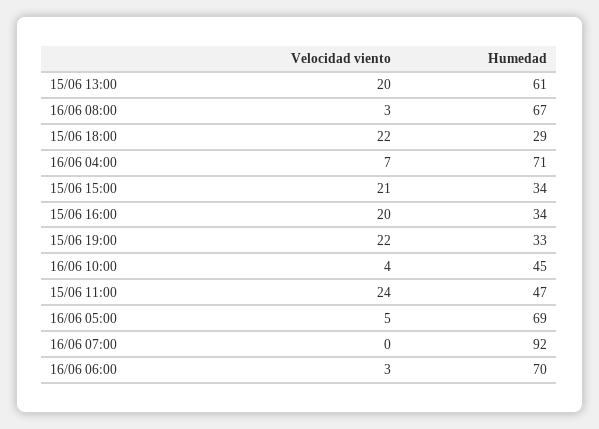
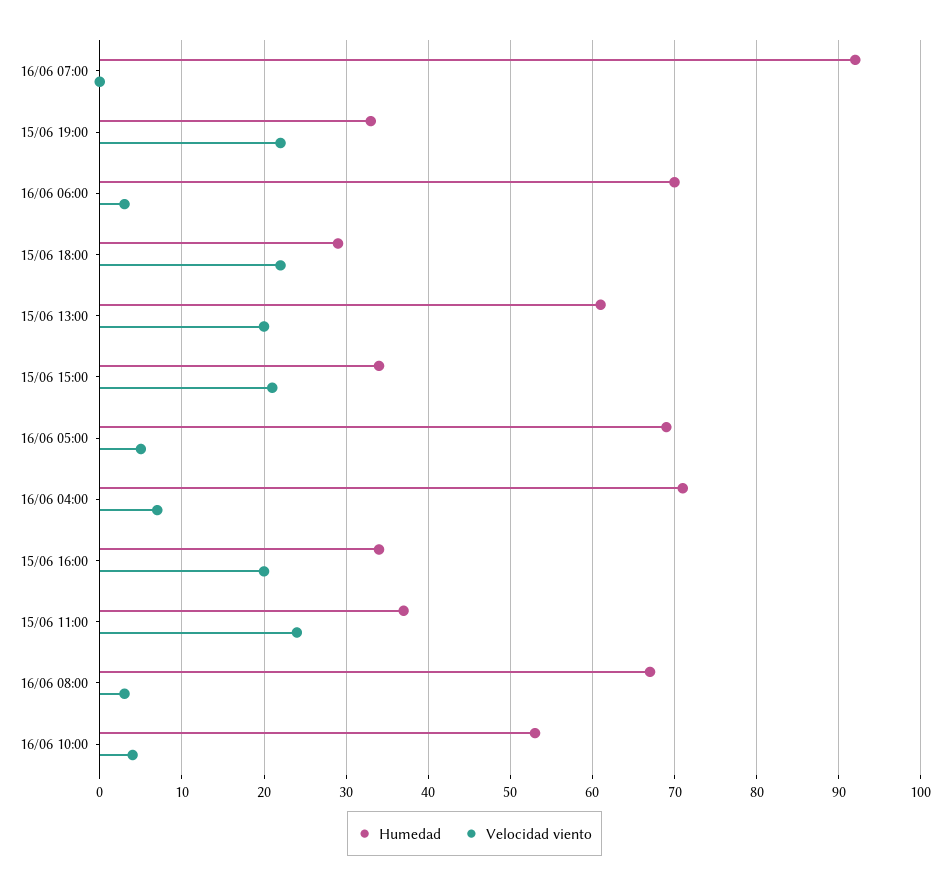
  {
    "Velocidad viento": {
      "15/06 13:00": 20,
      "16/06 08:00": 3,
      "15/06 18:00": 22,
      "16/06 04:00": 7,
      "15/06 15:00": 21,
      "15/06 16:00": 20,
      "15/06 19:00": 22,
      "16/06 10:00": 4,
      "15/06 11:00": 24,
      "16/06 05:00": 5,
      "16/06 07:00": 0,
      "16/06 06:00": 3
    },
    "Humedad": {
      "15/06 13:00": 61,
      "16/06 08:00": 67,
      "15/06 18:00": 29,
      "16/06 04:00": 71,
      "15/06 15:00": 34,
      "15/06 16:00": 34,
      "15/06 19:00": 33,
-     "16/06 10:00": 45,
+     "16/06 10:00": 53,
-     "15/06 11:00": 47,
+     "15/06 11:00": 37,
      "16/06 05:00": 69,
      "16/06 07:00": 92,
      "16/06 06:00": 70
    }
  }

